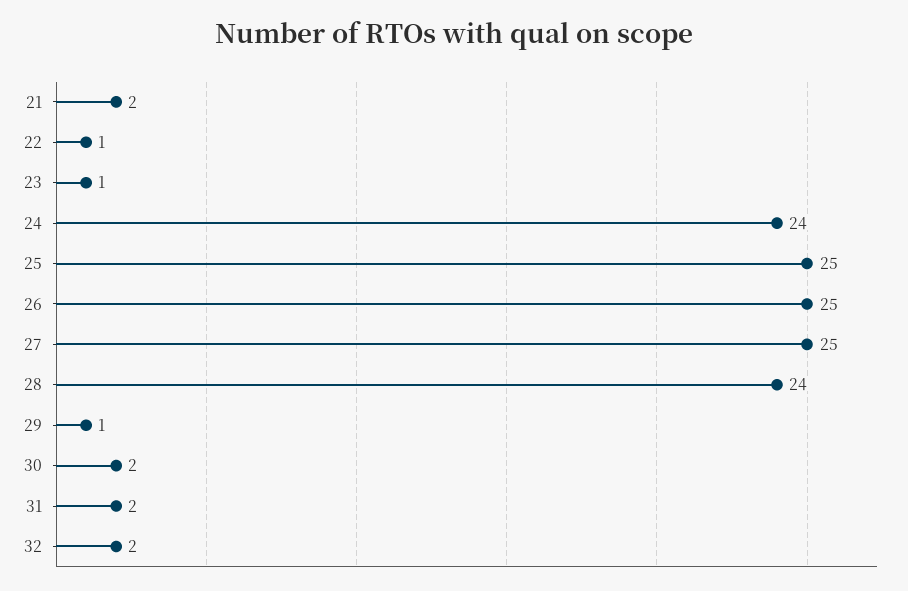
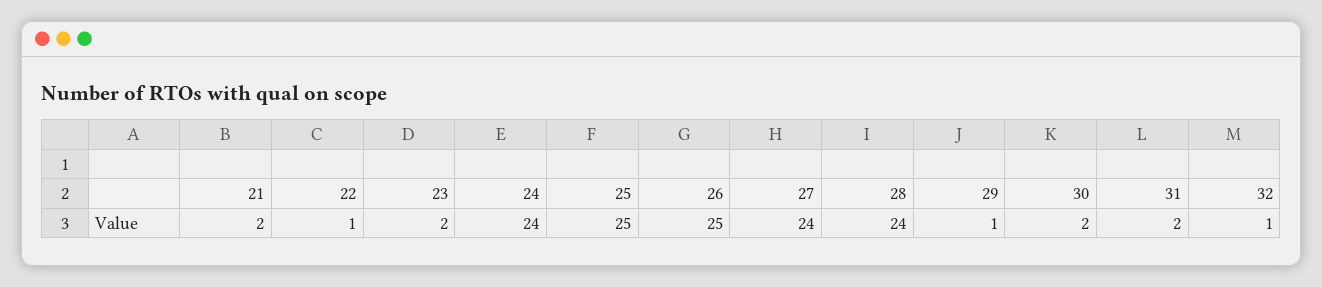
  {
    "21": 2,
    "22": 1,
-   "23": 1,
+   "23": 2,
    "24": 24,
    "25": 25,
    "26": 25,
-   "27": 25,
+   "27": 24,
    "28": 24,
    "29": 1,
    "30": 2,
    "31": 2,
-   "32": 2
+   "32": 1
  }

